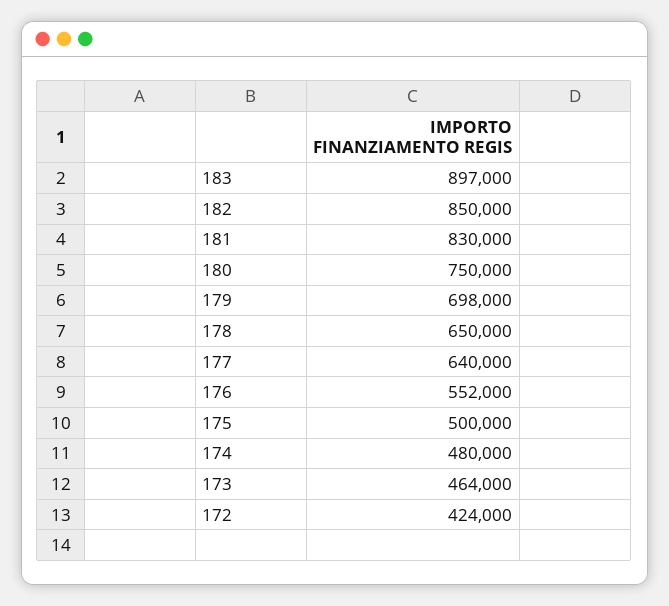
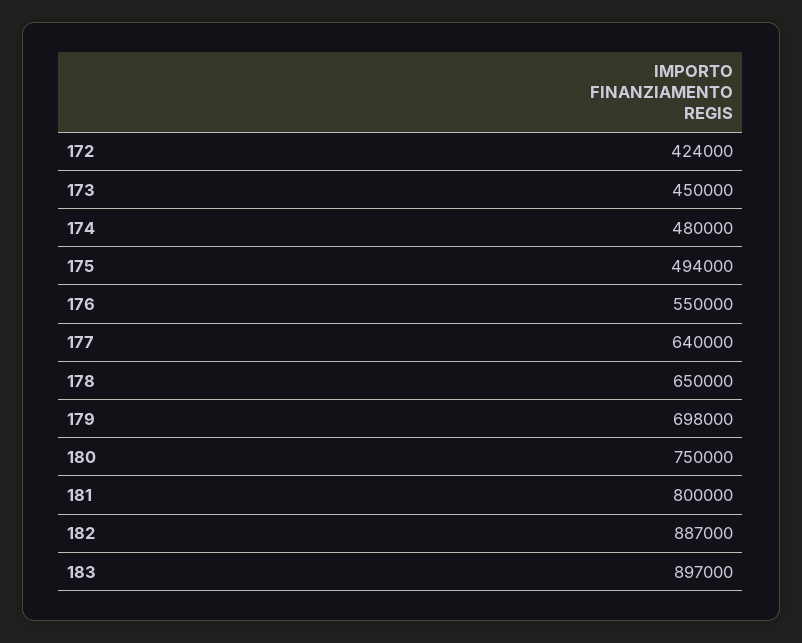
  {
    "183": 897000,
-   "182": 850000,
+   "182": 887000,
-   "181": 830000,
+   "181": 800000,
    "180": 750000,
    "179": 698000,
    "178": 650000,
    "177": 640000,
-   "176": 552000,
+   "176": 550000,
-   "175": 500000,
+   "175": 494000,
    "174": 480000,
-   "173": 464000,
+   "173": 450000,
    "172": 424000
  }

